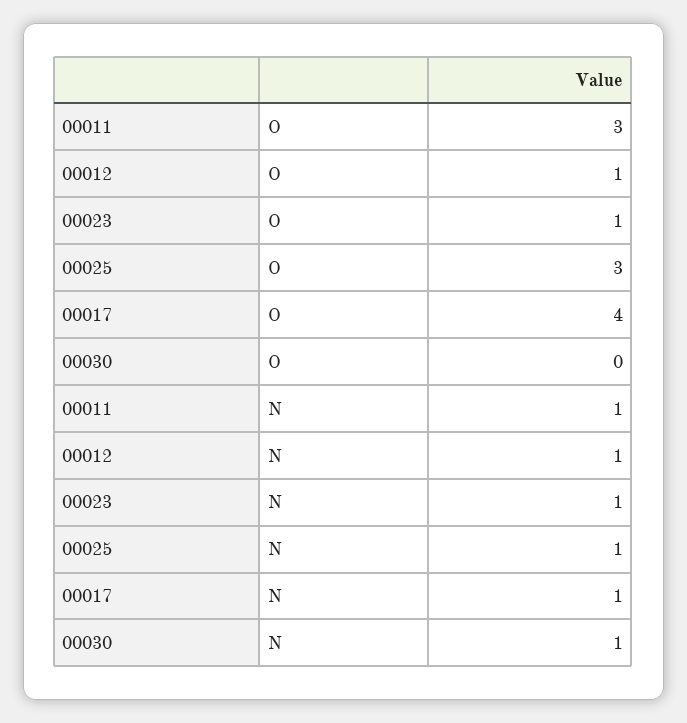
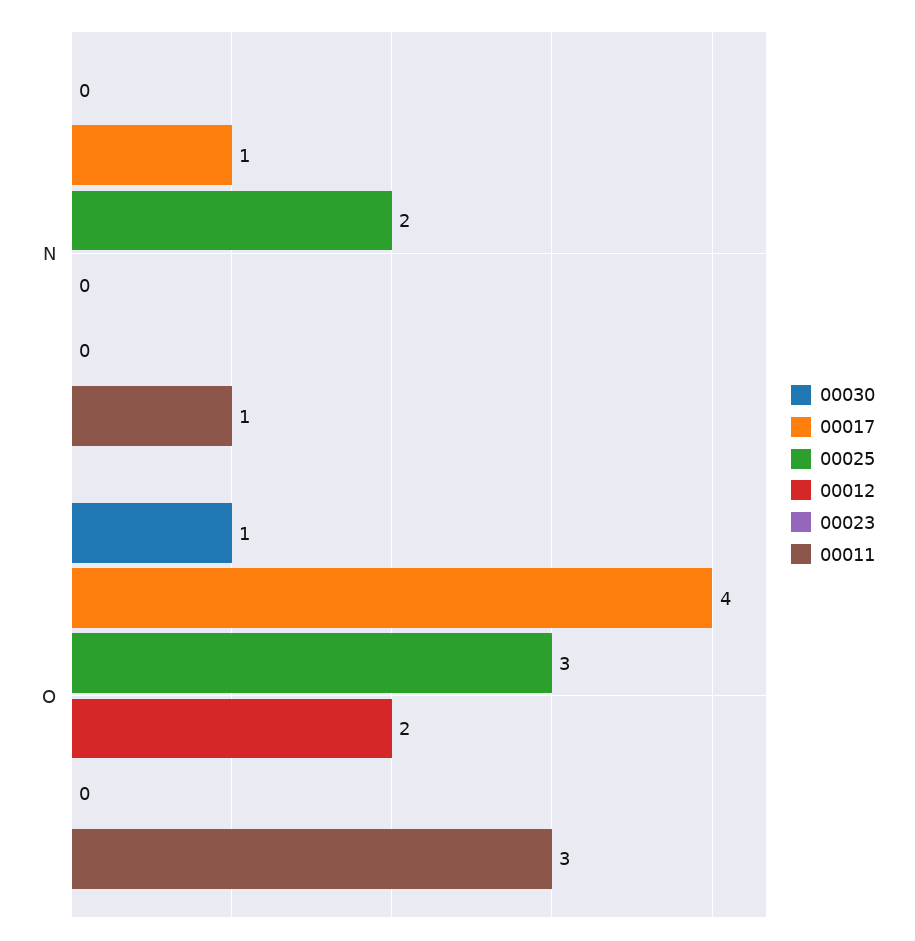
  {
    "00011": {
      "O": 3,
      "N": 1
    },
    "00012": {
-     "O": 1,
+     "O": 2,
-     "N": 1
+     "N": 0
    },
    "00023": {
-     "O": 1,
+     "O": 0,
-     "N": 1
+     "N": 0
    },
    "00025": {
      "O": 3,
-     "N": 1
+     "N": 2
    },
    "00017": {
      "O": 4,
      "N": 1
    },
    "00030": {
-     "O": 0,
+     "O": 1,
-     "N": 1
+     "N": 0
    }
  }

